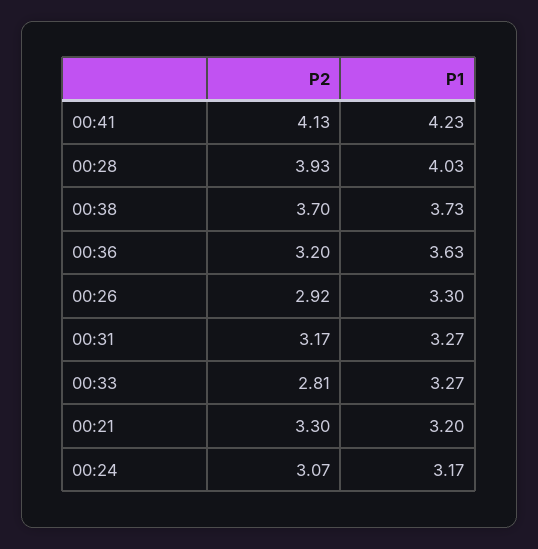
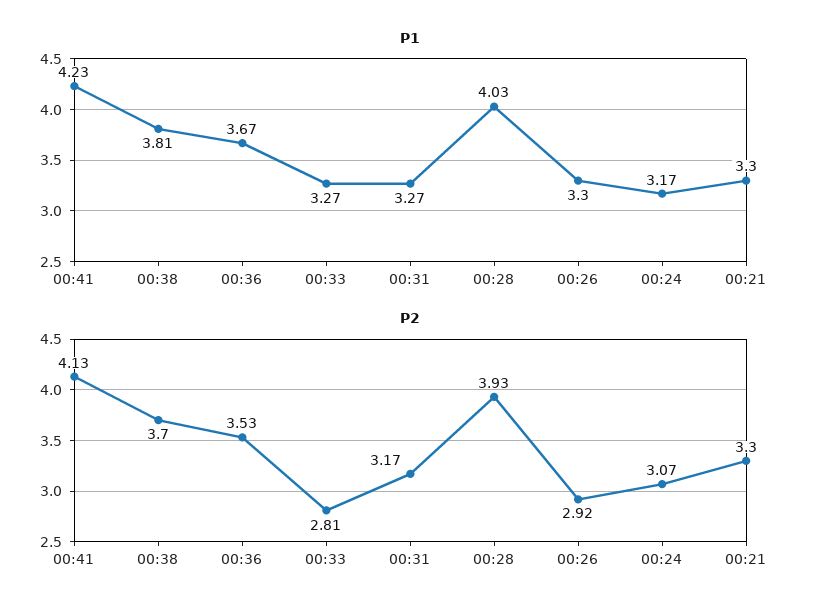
  {
    "P2": {
      "00:41": 4.13,
      "00:28": 3.93,
      "00:38": 3.7,
-     "00:36": 3.2,
+     "00:36": 3.53,
      "00:26": 2.92,
      "00:31": 3.17,
      "00:33": 2.81,
      "00:21": 3.3,
      "00:24": 3.07
    },
    "P1": {
      "00:41": 4.23,
      "00:28": 4.03,
-     "00:38": 3.73,
+     "00:38": 3.81,
-     "00:36": 3.63,
+     "00:36": 3.67,
      "00:26": 3.3,
      "00:31": 3.27,
      "00:33": 3.27,
-     "00:21": 3.2,
+     "00:21": 3.3,
      "00:24": 3.17
    }
  }

